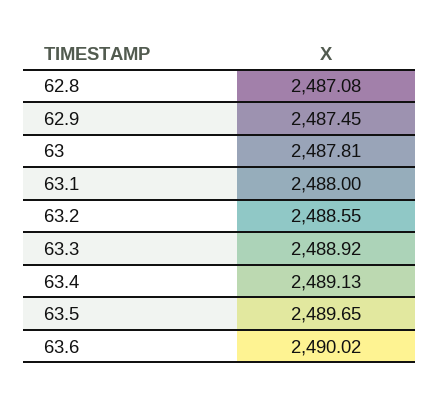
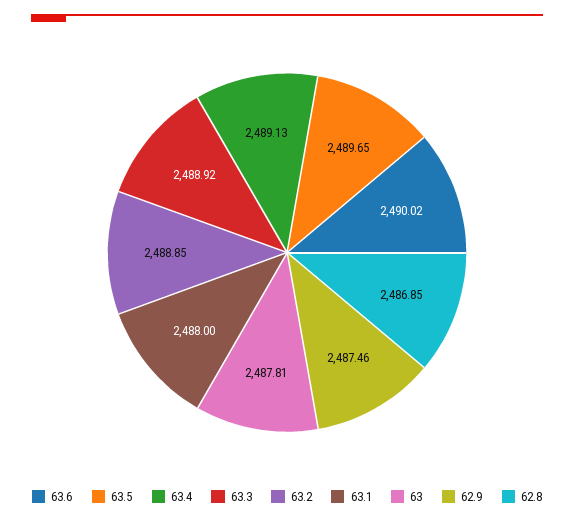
  {
-   "62.8": 2487.08,
+   "62.8": 2486.85,
-   "62.9": 2487.45,
+   "62.9": 2487.46,
    "63": 2487.81,
    "63.1": 2488,
-   "63.2": 2488.55,
+   "63.2": 2488.85,
    "63.3": 2488.92,
    "63.4": 2489.13,
    "63.5": 2489.65,
    "63.6": 2490.02
  }

